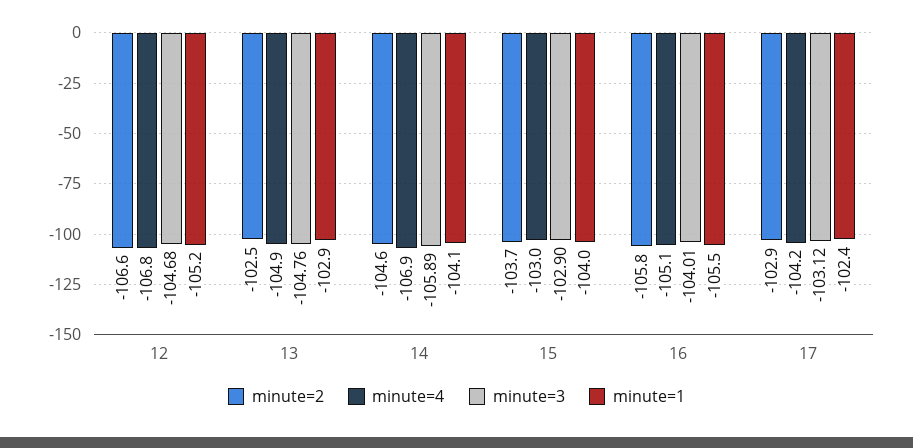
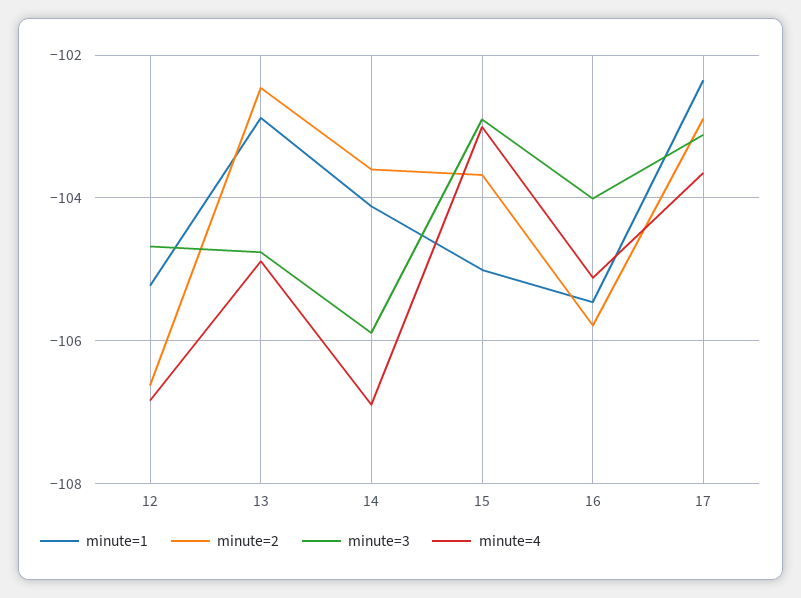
  {
    "minute=2": {
      "12": -106.6,
      "13": -102.5,
-     "14": -104.6,
+     "14": -103.6,
      "15": -103.7,
      "16": -105.8,
      "17": -102.9
    },
    "minute=4": {
      "12": -106.8,
      "13": -104.9,
      "14": -106.9,
      "15": -103,
      "16": -105.1,
-     "17": -104.2
+     "17": -103.6
    },
    "minute=3": {
      "12": -104.68,
      "13": -104.76,
      "14": -105.89,
      "15": -102.9,
      "16": -104.01,
      "17": -103.12
    },
    "minute=1": {
      "12": -105.2,
      "13": -102.9,
      "14": -104.1,
-     "15": -104,
+     "15": -105,
      "16": -105.5,
      "17": -102.4
    }
  }

